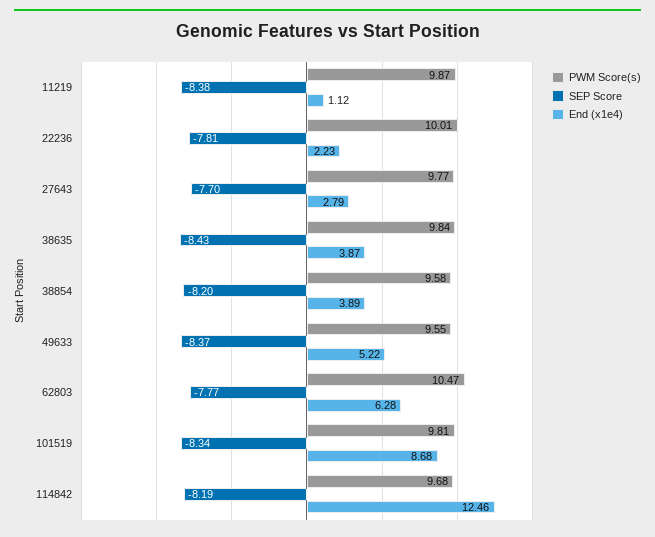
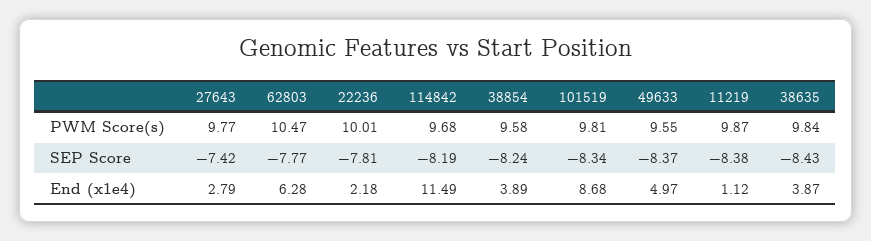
  {
    "PWM Score(s)": {
      "11219": 9.87,
      "22236": 10.01,
      "27643": 9.77,
      "38635": 9.84,
      "38854": 9.58,
      "49633": 9.55,
      "62803": 10.47,
      "101519": 9.81,
      "114842": 9.68
    },
    "SEP Score": {
      "11219": -8.38,
      "22236": -7.81,
-     "27643": -7.7,
+     "27643": -7.42,
      "38635": -8.43,
-     "38854": -8.2,
+     "38854": -8.24,
      "49633": -8.37,
      "62803": -7.77,
      "101519": -8.34,
      "114842": -8.19
    },
    "End (x1e4)": {
      "11219": 1.12,
-     "22236": 2.23,
+     "22236": 2.18,
      "27643": 2.79,
      "38635": 3.87,
      "38854": 3.89,
-     "49633": 5.22,
+     "49633": 4.97,
      "62803": 6.28,
      "101519": 8.68,
-     "114842": 12.46
+     "114842": 11.49
    }
  }

